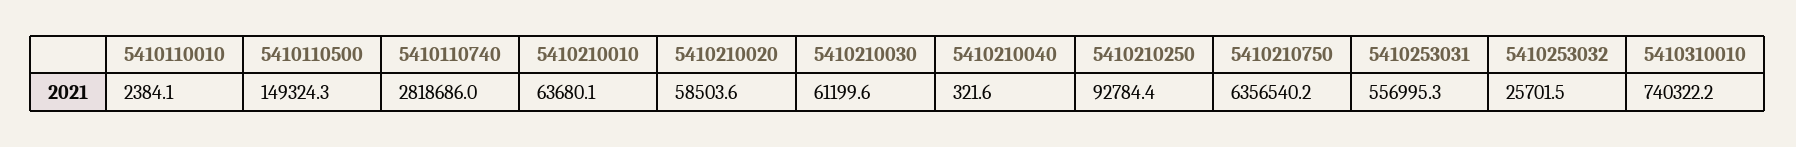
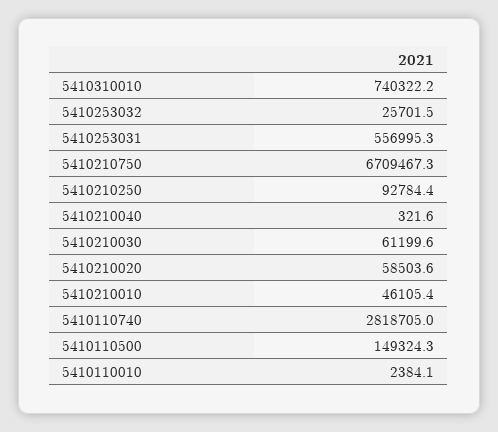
  {
    "5410110010": 2384.1,
    "5410110500": 149324.3,
-   "5410110740": 2818686,
+   "5410110740": 2818705,
-   "5410210010": 63680.1,
+   "5410210010": 46105.4,
    "5410210020": 58503.6,
    "5410210030": 61199.6,
    "5410210040": 321.6,
    "5410210250": 92784.4,
-   "5410210750": 6356540.2,
+   "5410210750": 6709467.3,
    "5410253031": 556995.3,
    "5410253032": 25701.5,
    "5410310010": 740322.2
  }

